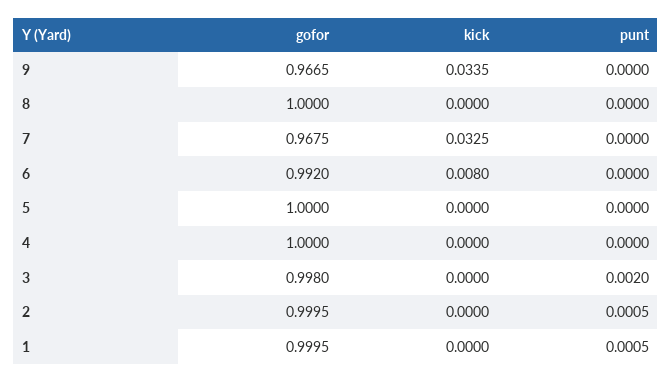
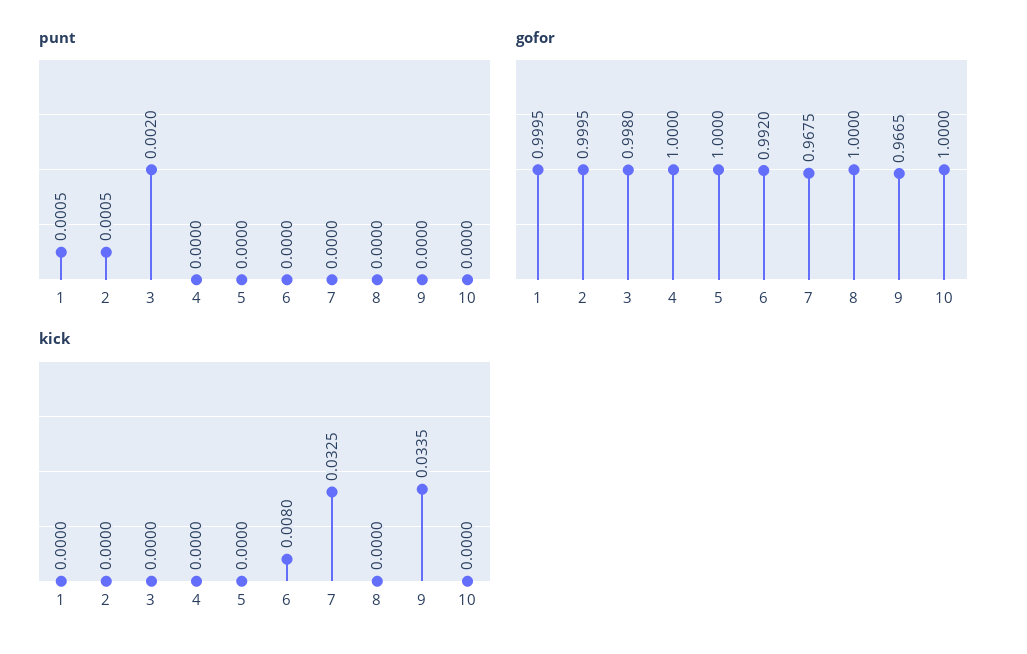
  {
    "gofor": {
      "9": 0.9665,
      "8": 1,
      "7": 0.9675,
      "6": 0.992,
      "5": 1,
      "4": 1,
      "3": 0.998,
      "2": 0.9995,
-     "1": 0.9995
+     "1": 0.9995,
+     "10": 1
    },
    "kick": {
      "9": 0.0335,
      "8": 0,
      "7": 0.0325,
      "6": 0.008,
      "5": 0,
      "4": 0,
      "3": 0,
      "2": 0,
-     "1": 0
+     "1": 0,
+     "10": 0
    },
    "punt": {
      "9": 0,
      "8": 0,
      "7": 0,
      "6": 0,
      "5": 0,
      "4": 0,
      "3": 0.002,
      "2": 0.0005,
-     "1": 0.0005
+     "1": 0.0005,
+     "10": 0
    }
  }

